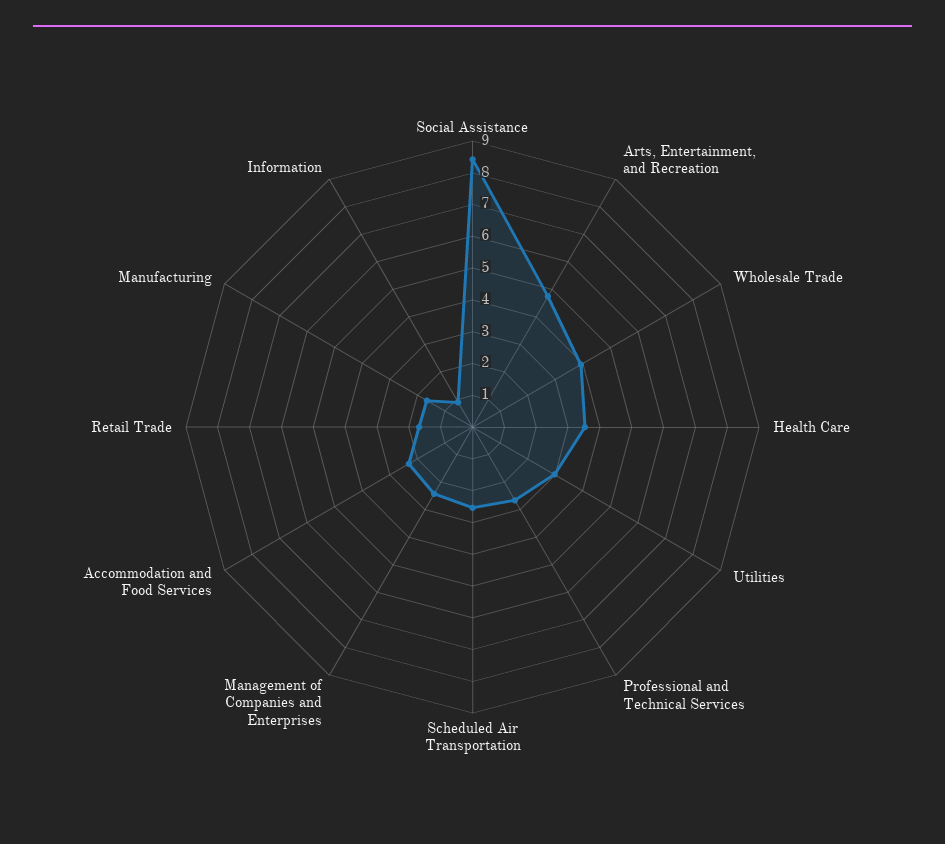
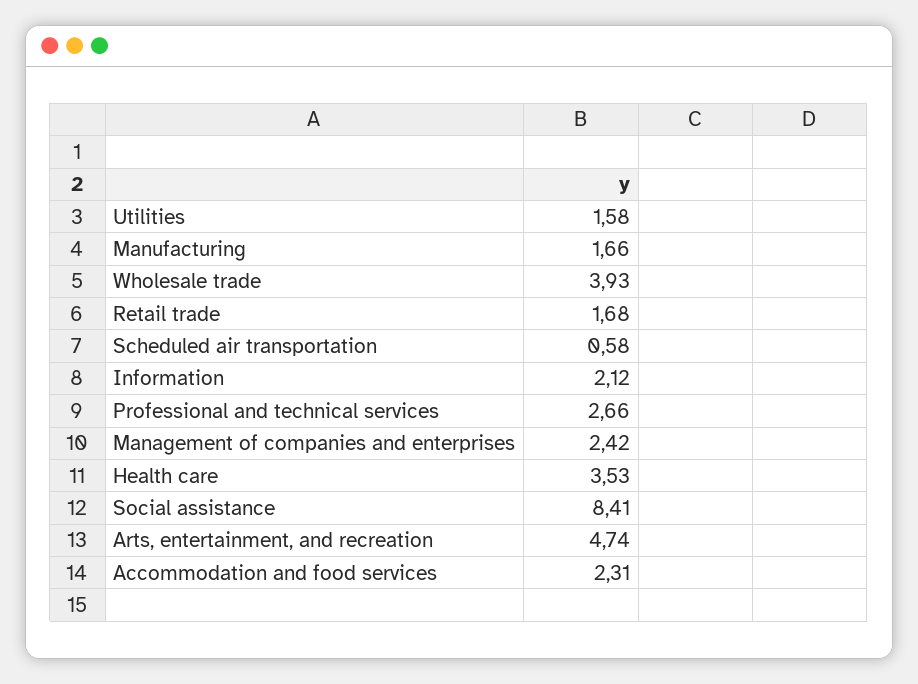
  {
    "Social Assistance": 8.41,
    "Arts, Entertainment, and Recreation": 4.74,
    "Wholesale Trade": 3.93,
    "Health Care": 3.53,
-   "Utilities": 3,
+   "Utilities": 1.58,
    "Professional and Technical Services": 2.66,
-   "Scheduled Air Transportation": 2.5,
+   "Scheduled Air Transportation": 0.58,
    "Management of Companies and Enterprises": 2.42,
    "Accommodation and Food Services": 2.31,
    "Retail Trade": 1.68,
    "Manufacturing": 1.66,
-   "Information": 1
+   "Information": 2.12
  }

